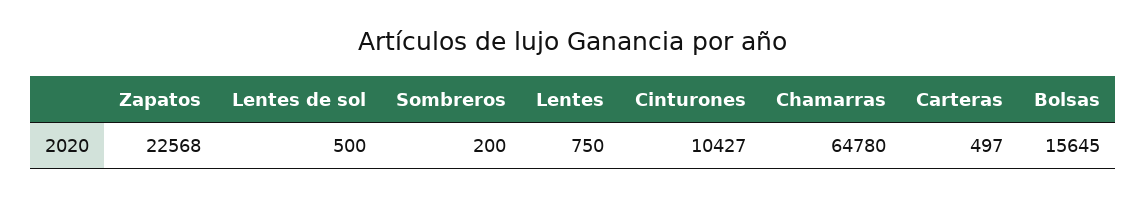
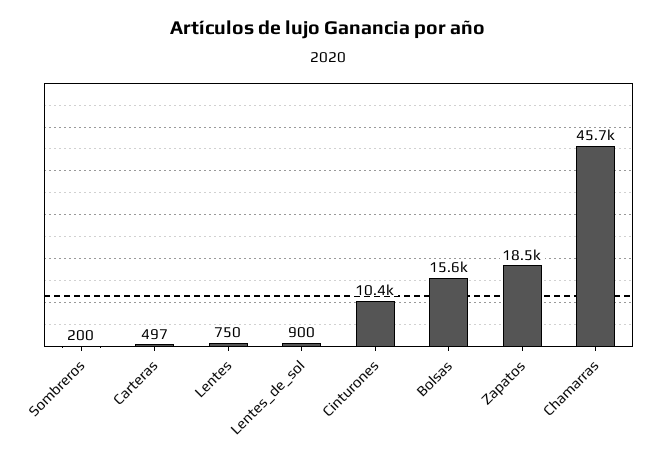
  {
-   "Zapatos": 22568,
+   "Zapatos": 18500,
-   "Lentes de sol": 500,
+   "Lentes de sol": 900,
    "Sombreros": 200,
    "Lentes": 750,
    "Cinturones": 10427,
-   "Chamarras": 64780,
+   "Chamarras": 45700,
    "Carteras": 497,
    "Bolsas": 15645
  }

